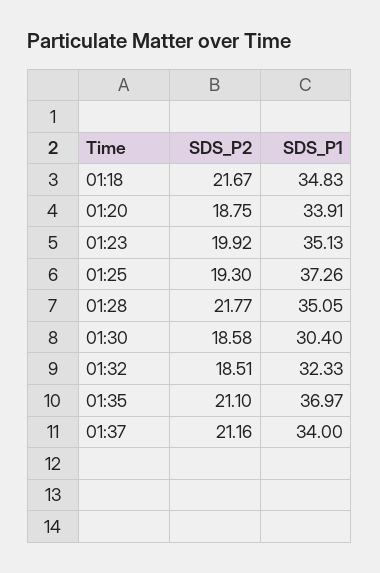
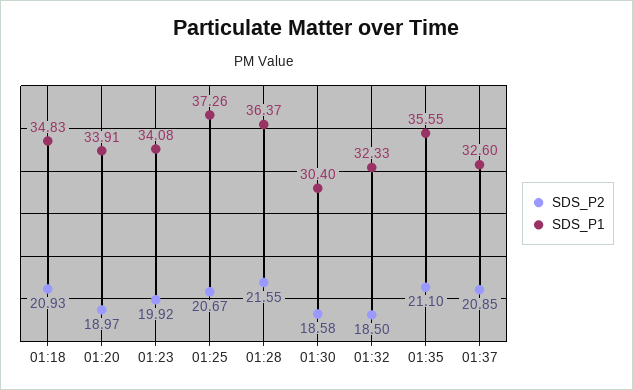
  {
    "SDS_P2": {
-     "01:18": 21.67,
+     "01:18": 20.93,
-     "01:20": 18.75,
+     "01:20": 18.97,
      "01:23": 19.92,
-     "01:25": 19.3,
+     "01:25": 20.67,
-     "01:28": 21.77,
+     "01:28": 21.55,
      "01:30": 18.58,
-     "01:32": 18.51,
+     "01:32": 18.5,
      "01:35": 21.1,
-     "01:37": 21.16
+     "01:37": 20.85
    },
    "SDS_P1": {
      "01:18": 34.83,
      "01:20": 33.91,
-     "01:23": 35.13,
+     "01:23": 34.08,
      "01:25": 37.26,
-     "01:28": 35.05,
+     "01:28": 36.37,
      "01:30": 30.4,
      "01:32": 32.33,
-     "01:35": 36.97,
+     "01:35": 35.55,
-     "01:37": 34
+     "01:37": 32.6
    }
  }

